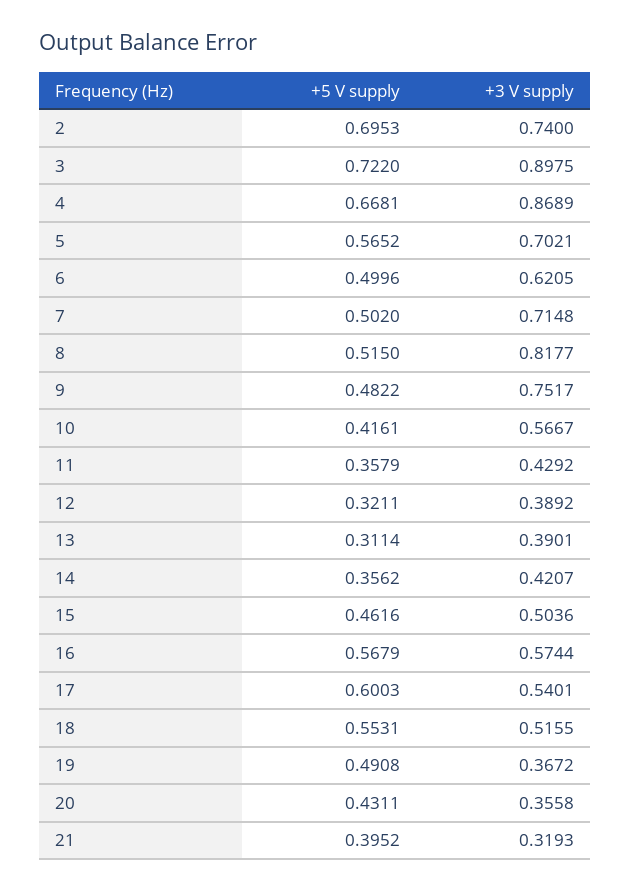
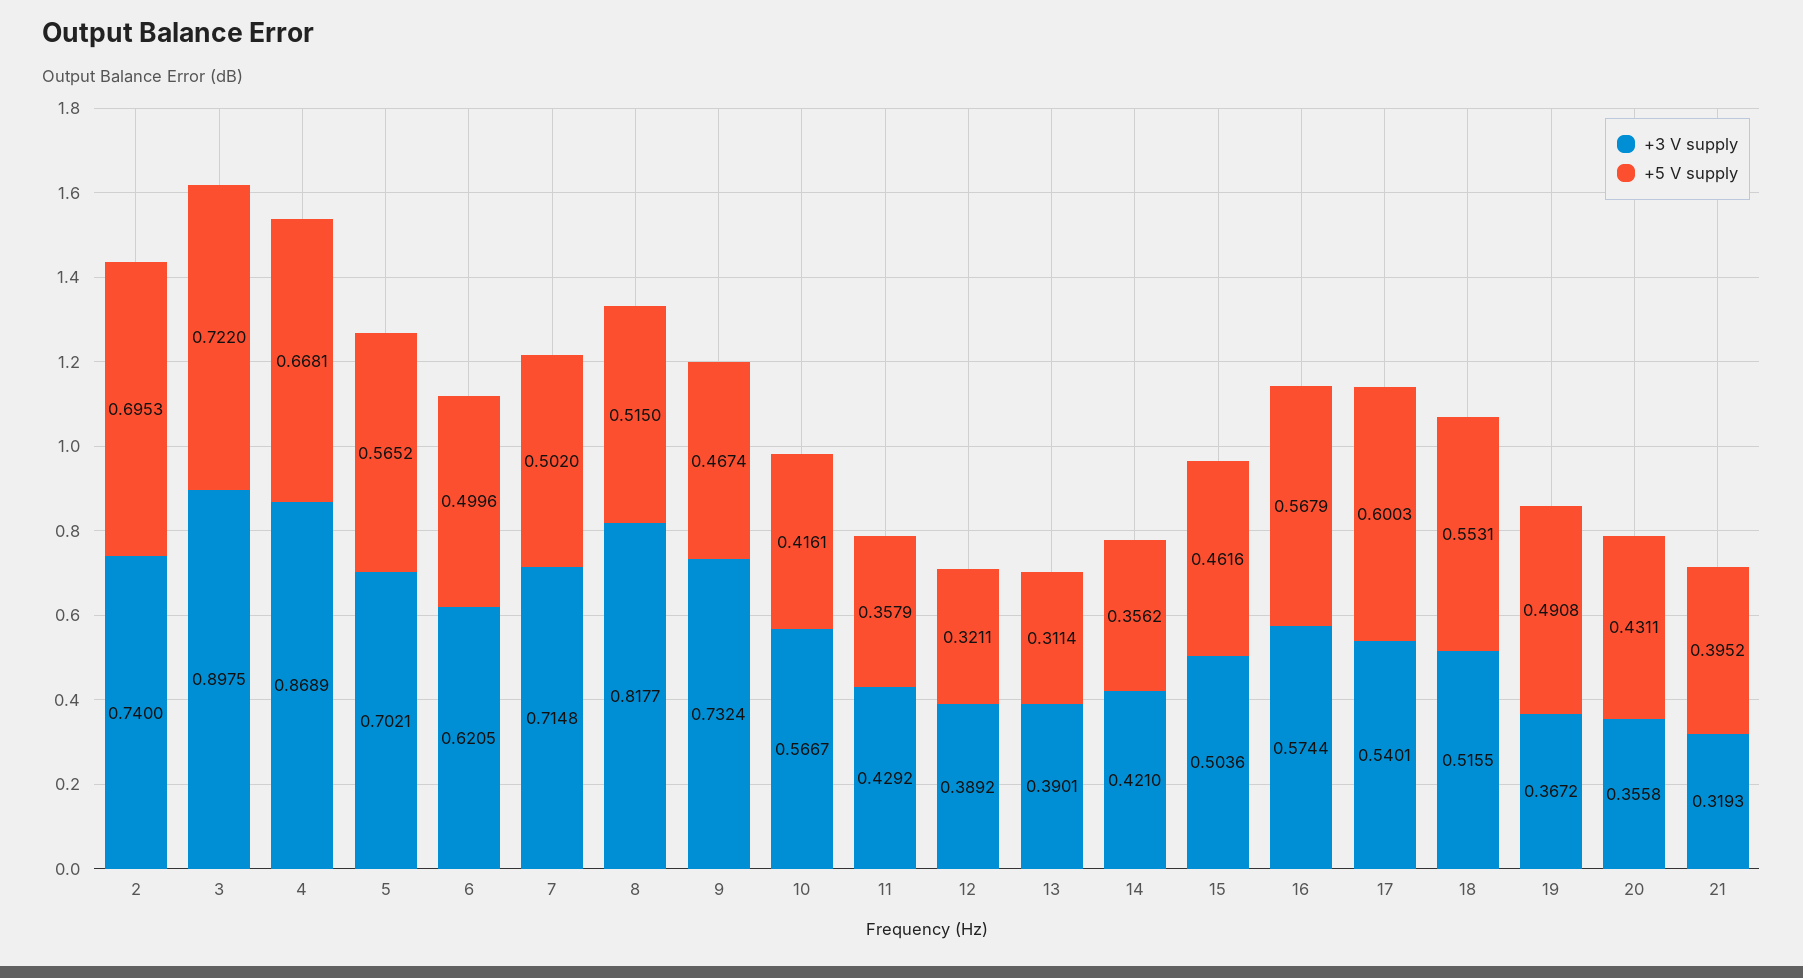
  {
    "+5 V supply": {
      "2": 0.6953,
      "3": 0.722,
      "4": 0.6681,
      "5": 0.5652,
      "6": 0.4996,
      "7": 0.502,
      "8": 0.515,
-     "9": 0.4822,
+     "9": 0.4674,
      "10": 0.4161,
      "11": 0.3579,
      "12": 0.3211,
      "13": 0.3114,
      "14": 0.3562,
      "15": 0.4616,
      "16": 0.5679,
      "17": 0.6003,
      "18": 0.5531,
      "19": 0.4908,
      "20": 0.4311,
      "21": 0.3952
    },
    "+3 V supply": {
      "2": 0.74,
      "3": 0.8975,
      "4": 0.8689,
      "5": 0.7021,
      "6": 0.6205,
      "7": 0.7148,
      "8": 0.8177,
-     "9": 0.7517,
+     "9": 0.7324,
      "10": 0.5667,
      "11": 0.4292,
      "12": 0.3892,
      "13": 0.3901,
-     "14": 0.4207,
+     "14": 0.421,
      "15": 0.5036,
      "16": 0.5744,
      "17": 0.5401,
      "18": 0.5155,
      "19": 0.3672,
      "20": 0.3558,
      "21": 0.3193
    }
  }

